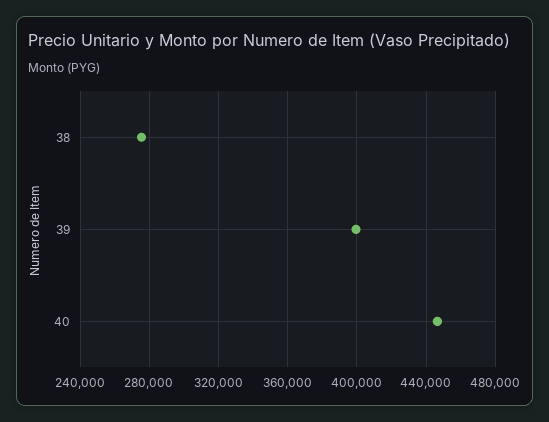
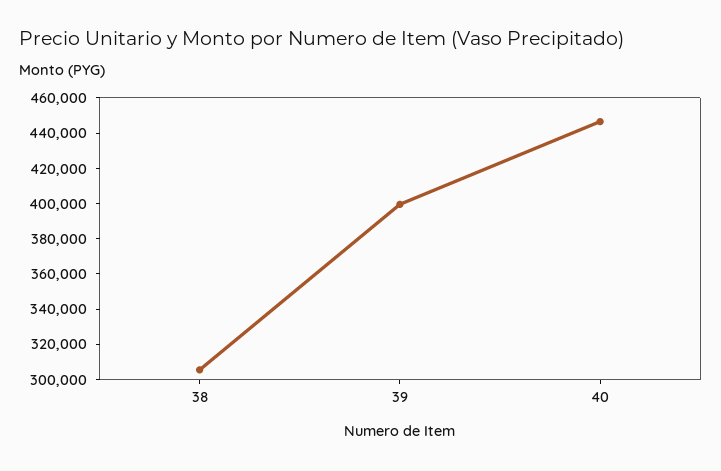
  {
-   "38": 275000,
+   "38": 305000,
    "39": 400000,
    "40": 445000
  }

